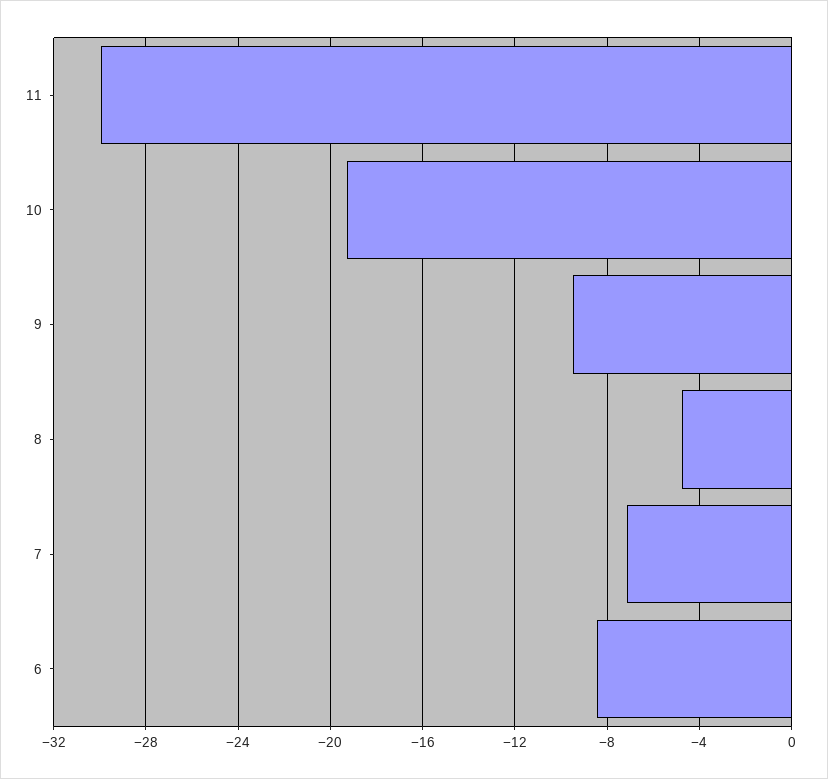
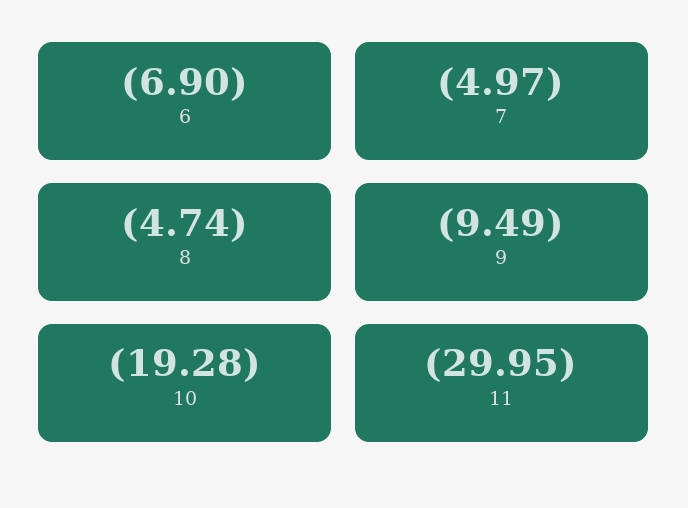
  {
    "11": -29.95,
    "10": -19.28,
    "9": -9.49,
    "8": -4.74,
-   "7": -7,
+   "7": -4.97,
-   "6": -8.5
+   "6": -6.9
  }

